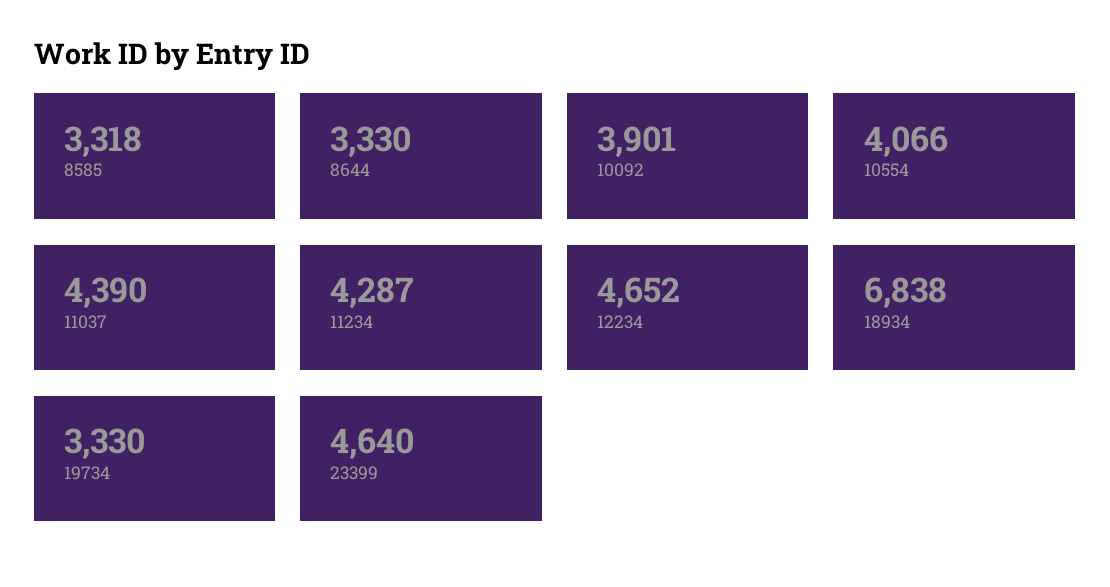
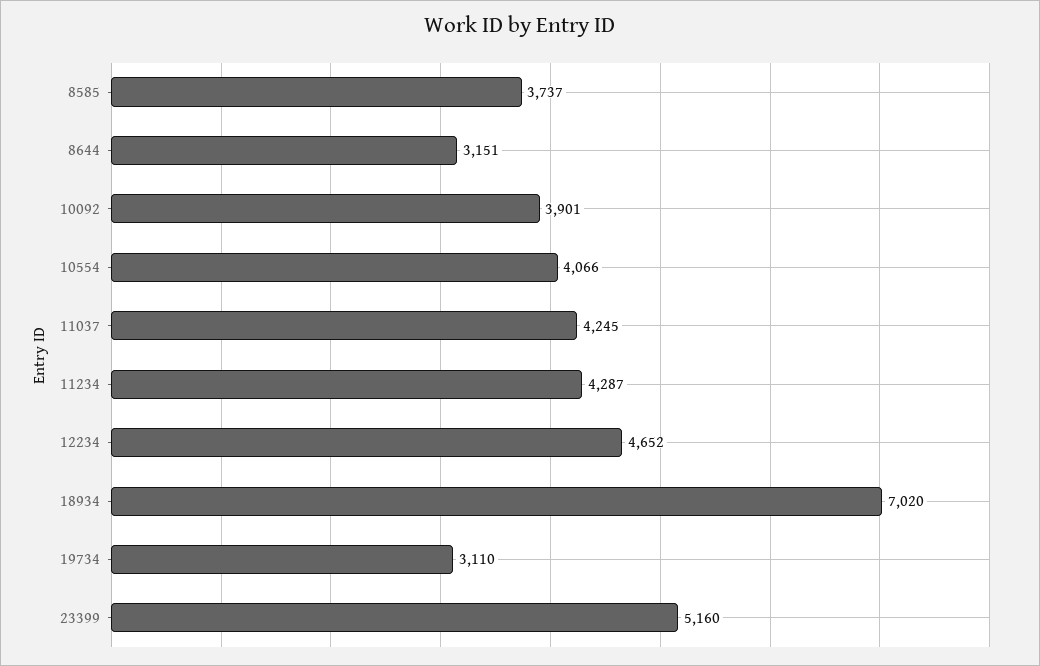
  {
-   "8585": 3318,
+   "8585": 3737,
-   "8644": 3330,
+   "8644": 3151,
    "10092": 3901,
    "10554": 4066,
-   "11037": 4390,
+   "11037": 4245,
    "11234": 4287,
    "12234": 4652,
-   "18934": 6838,
+   "18934": 7020,
-   "19734": 3330,
+   "19734": 3110,
-   "23399": 4640
+   "23399": 5160
  }

